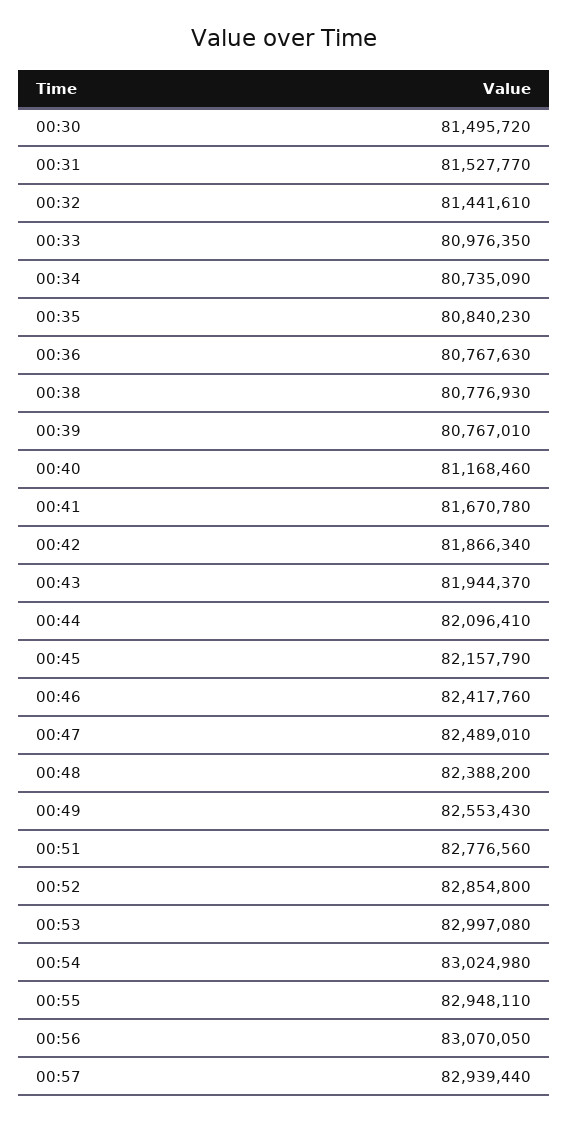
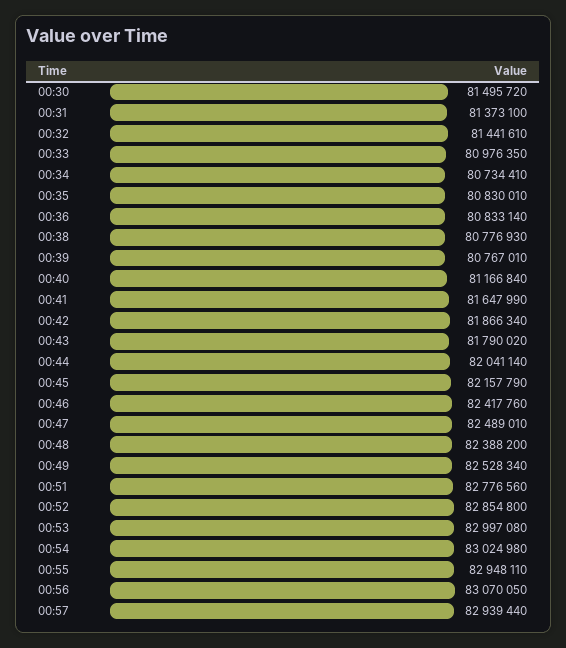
  {
    "00:30": 81495720,
-   "00:31": 81527770,
+   "00:31": 81373100,
    "00:32": 81441610,
    "00:33": 80976350,
-   "00:34": 80735090,
+   "00:34": 80734410,
-   "00:35": 80840230,
+   "00:35": 80830010,
-   "00:36": 80767630,
+   "00:36": 80833140,
    "00:38": 80776930,
    "00:39": 80767010,
-   "00:40": 81168460,
+   "00:40": 81166840,
-   "00:41": 81670780,
+   "00:41": 81647990,
    "00:42": 81866340,
-   "00:43": 81944370,
+   "00:43": 81790020,
-   "00:44": 82096410,
+   "00:44": 82041140,
    "00:45": 82157790,
    "00:46": 82417760,
    "00:47": 82489010,
    "00:48": 82388200,
-   "00:49": 82553430,
+   "00:49": 82528340,
    "00:51": 82776560,
    "00:52": 82854800,
    "00:53": 82997080,
    "00:54": 83024980,
    "00:55": 82948110,
    "00:56": 83070050,
    "00:57": 82939440
  }

